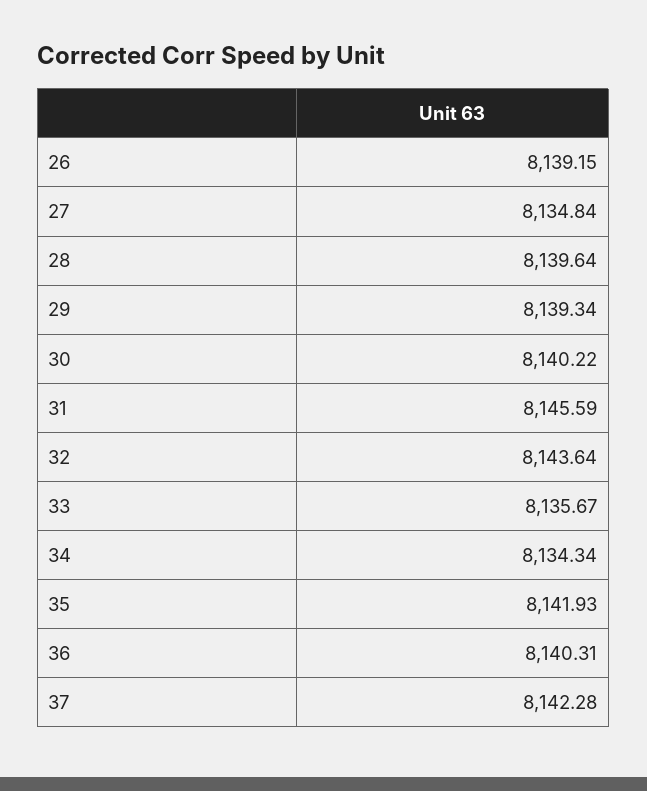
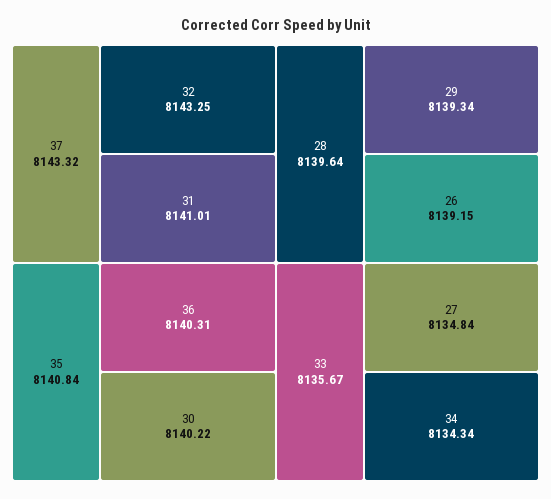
  {
    "26": 8139.15,
    "27": 8134.84,
    "28": 8139.64,
    "29": 8139.34,
    "30": 8140.22,
-   "31": 8145.59,
+   "31": 8141.01,
-   "32": 8143.64,
+   "32": 8143.25,
    "33": 8135.67,
    "34": 8134.34,
-   "35": 8141.93,
+   "35": 8140.84,
    "36": 8140.31,
-   "37": 8142.28
+   "37": 8143.32
  }

